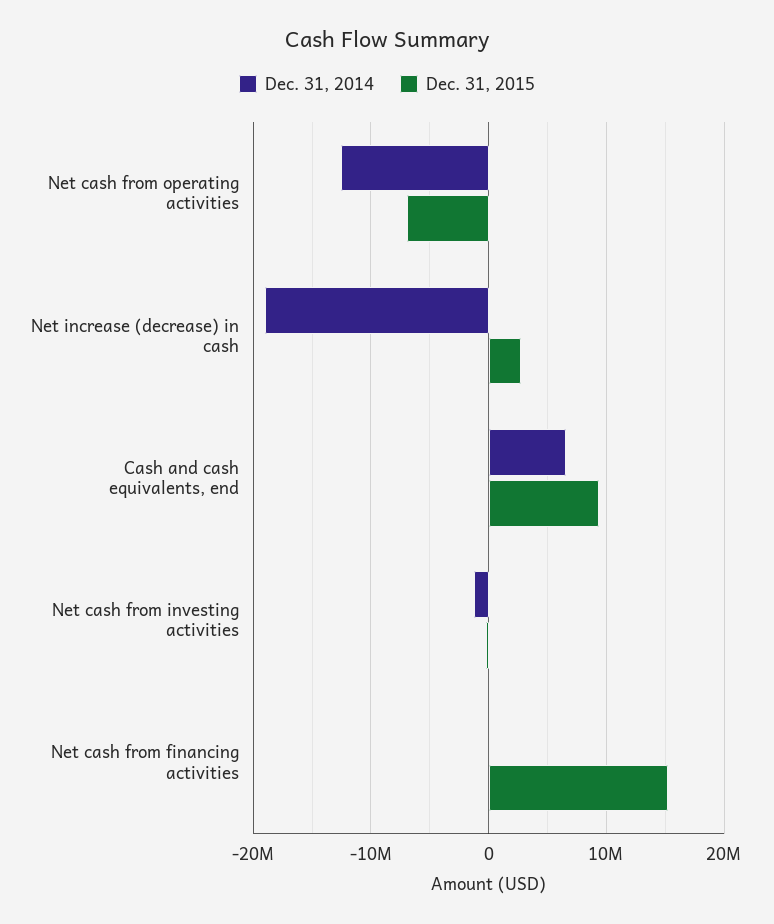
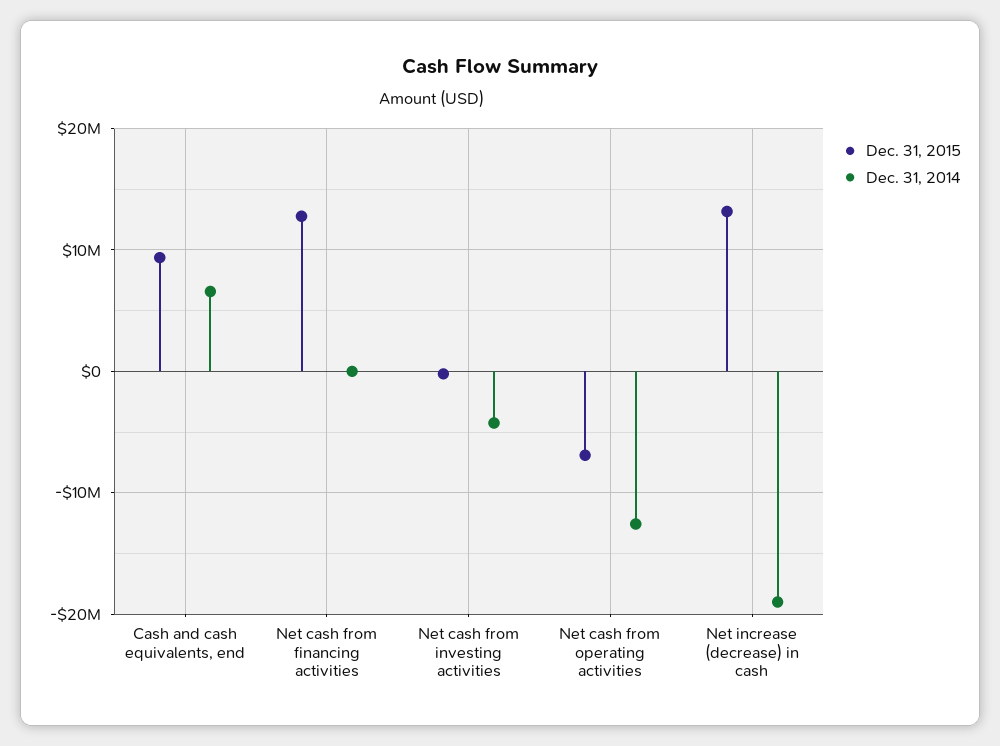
  {
    "Dec. 31, 2014": {
      "Net cash from operating activities": -13000000,
      "Net increase (decrease) in cash": -19000000,
      "Cash and cash equivalents, end": 7000000,
-     "Net cash from investing activities": -1000000,
+     "Net cash from investing activities": -4000000,
      "Net cash from financing activities": 0
    },
    "Dec. 31, 2015": {
      "Net cash from operating activities": -7000000,
-     "Net increase (decrease) in cash": 3000000,
+     "Net increase (decrease) in cash": 13000000,
      "Cash and cash equivalents, end": 9000000,
      "Net cash from investing activities": 0,
-     "Net cash from financing activities": 15000000
+     "Net cash from financing activities": 13000000
    }
  }

